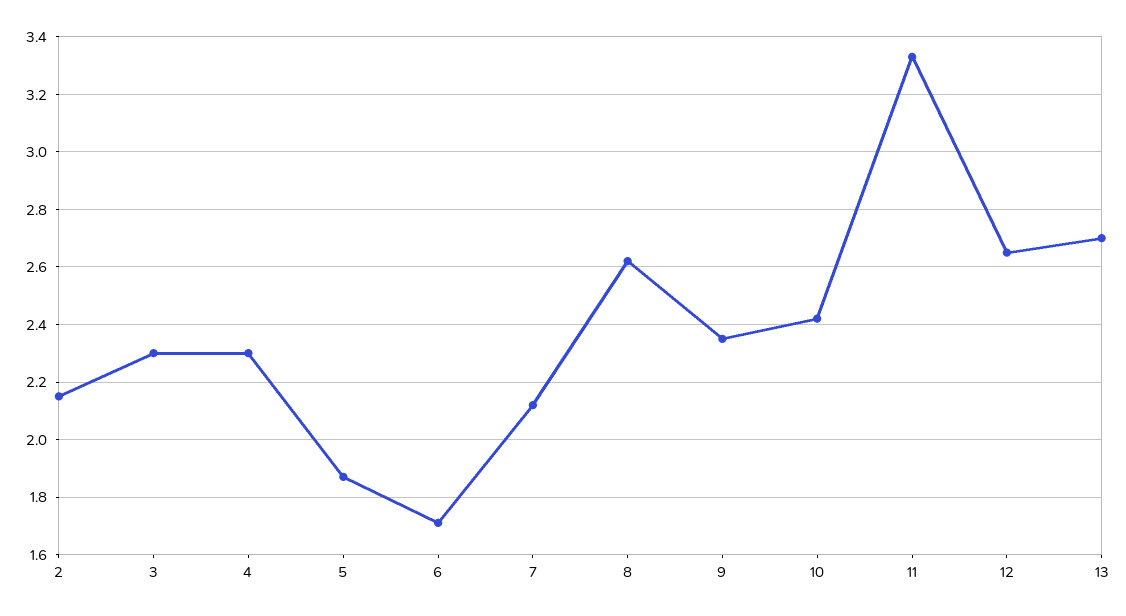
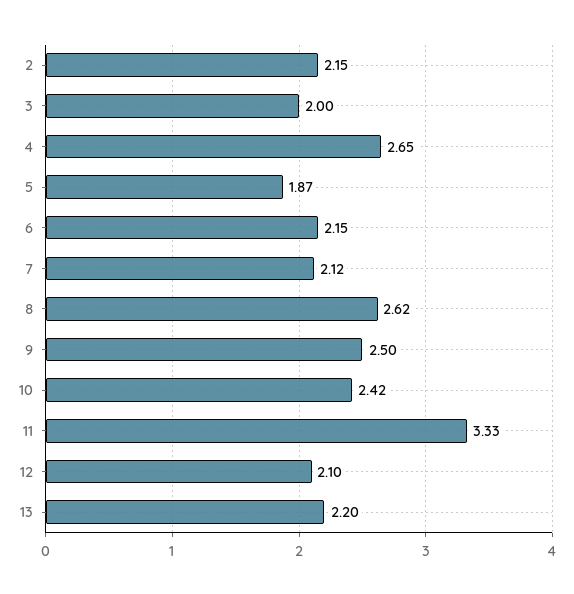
  {
    "2": 2.15,
-   "3": 2.3,
+   "3": 2,
-   "4": 2.3,
+   "4": 2.65,
    "5": 1.87,
-   "6": 1.7,
+   "6": 2.15,
    "7": 2.12,
    "8": 2.62,
-   "9": 2.35,
+   "9": 2.5,
    "10": 2.42,
    "11": 3.33,
-   "12": 2.65,
+   "12": 2.1,
-   "13": 2.7
+   "13": 2.2
  }

